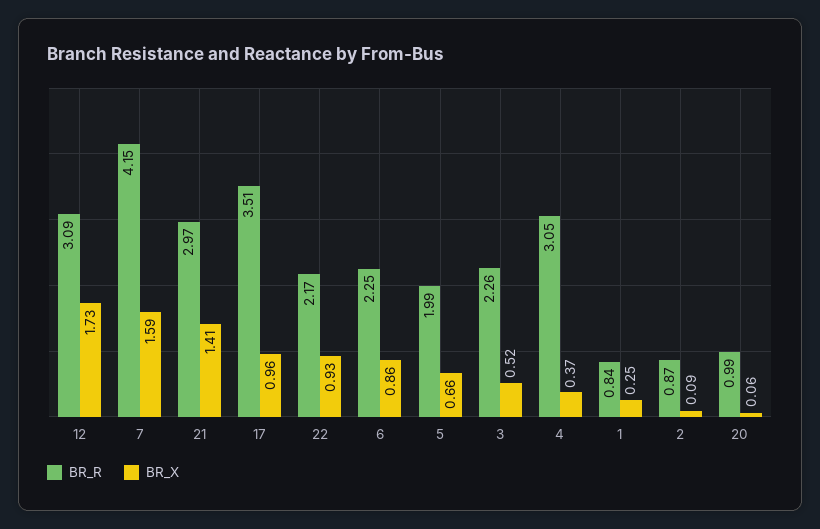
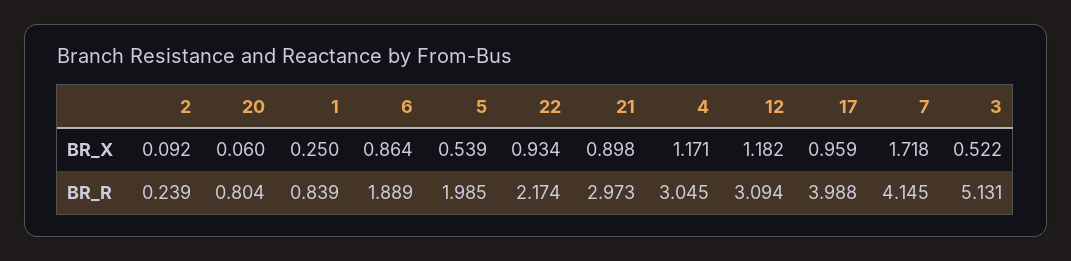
  {
    "BR_R": {
      "12": 3.094,
      "7": 4.145,
      "21": 2.973,
-     "17": 3.51,
+     "17": 3.988,
      "22": 2.174,
-     "6": 2.25,
+     "6": 1.889,
      "5": 1.985,
-     "3": 2.26,
+     "3": 5.131,
      "4": 3.045,
      "1": 0.839,
-     "2": 0.87,
+     "2": 0.239,
-     "20": 0.99
+     "20": 0.804
    },
    "BR_X": {
-     "12": 1.73,
+     "12": 1.182,
-     "7": 1.59,
+     "7": 1.718,
-     "21": 1.41,
+     "21": 0.898,
      "17": 0.959,
      "22": 0.934,
      "6": 0.864,
-     "5": 0.66,
+     "5": 0.539,
      "3": 0.522,
-     "4": 0.37,
+     "4": 1.171,
      "1": 0.25,
      "2": 0.092,
      "20": 0.06
    }
  }

